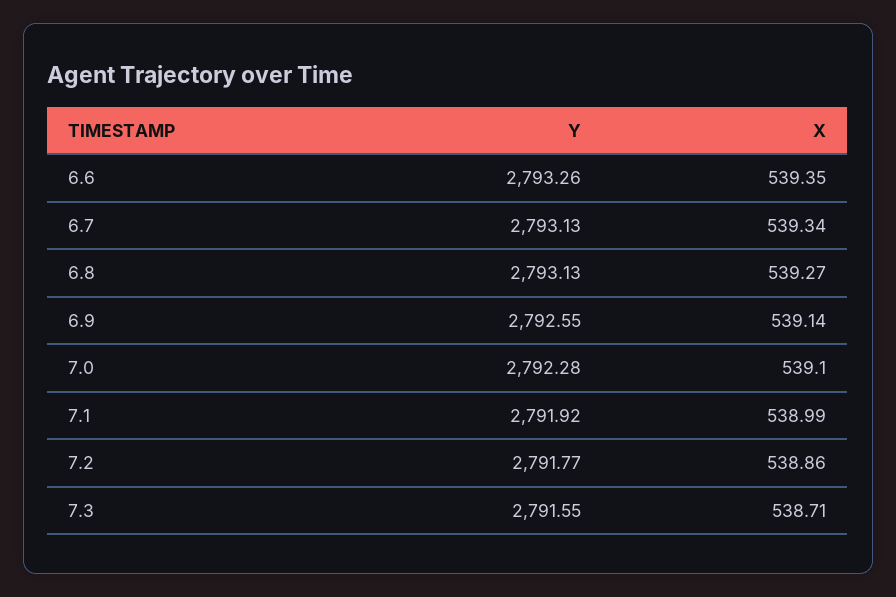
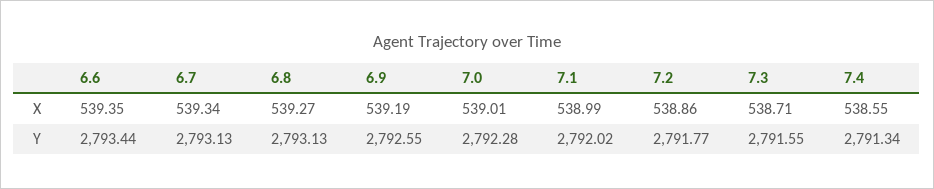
  {
    "Y": {
-     "6.6": 2793.26,
+     "6.6": 2793.44,
      "6.7": 2793.13,
      "6.8": 2793.13,
      "6.9": 2792.55,
      "7.0": 2792.28,
-     "7.1": 2791.92,
+     "7.1": 2792.02,
      "7.2": 2791.77,
-     "7.3": 2791.55
+     "7.3": 2791.55,
+     "7.4": 2791.34
    },
    "X": {
      "6.6": 539.35,
      "6.7": 539.34,
      "6.8": 539.27,
-     "6.9": 539.14,
+     "6.9": 539.19,
-     "7.0": 539.1,
+     "7.0": 539.01,
      "7.1": 538.99,
      "7.2": 538.86,
-     "7.3": 538.71
+     "7.3": 538.71,
+     "7.4": 538.55
    }
  }

